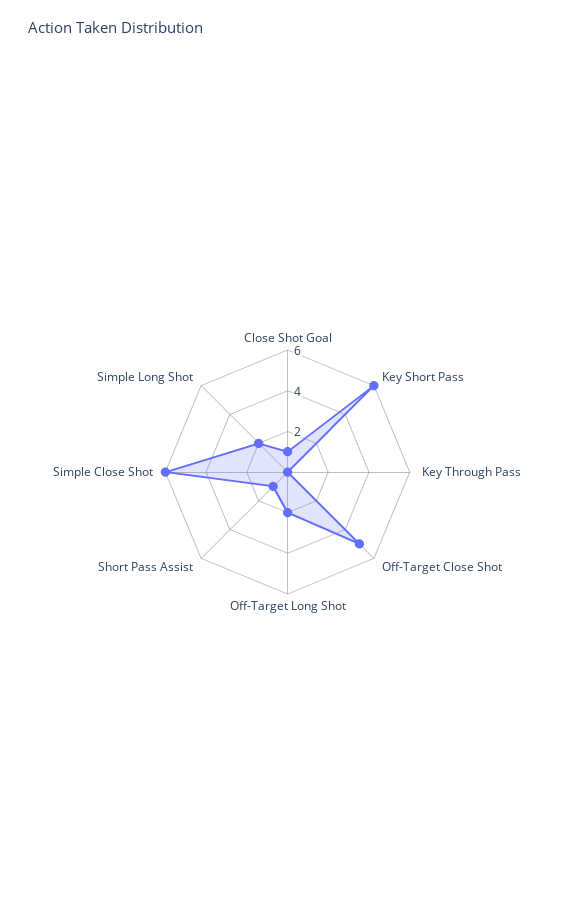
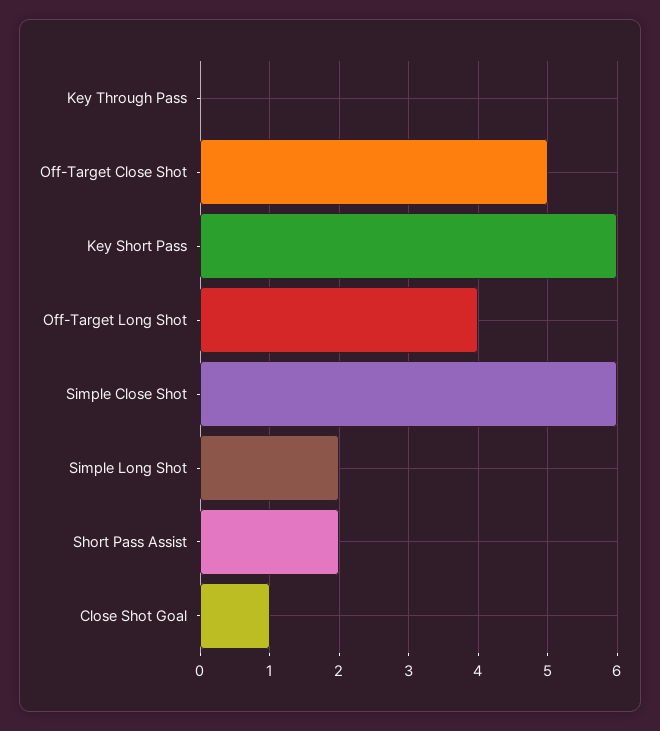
  {
    "Close Shot Goal": 1,
    "Key Short Pass": 6,
    "Key Through Pass": 0,
    "Off-Target Close Shot": 5,
-   "Off-Target Long Shot": 2,
+   "Off-Target Long Shot": 4,
-   "Short Pass Assist": 1,
+   "Short Pass Assist": 2,
    "Simple Close Shot": 6,
    "Simple Long Shot": 2
  }

